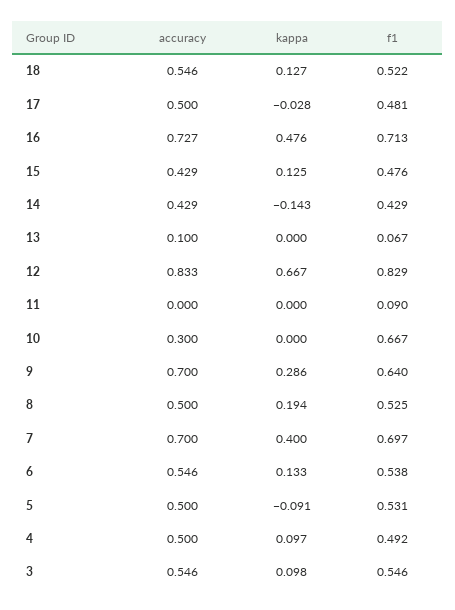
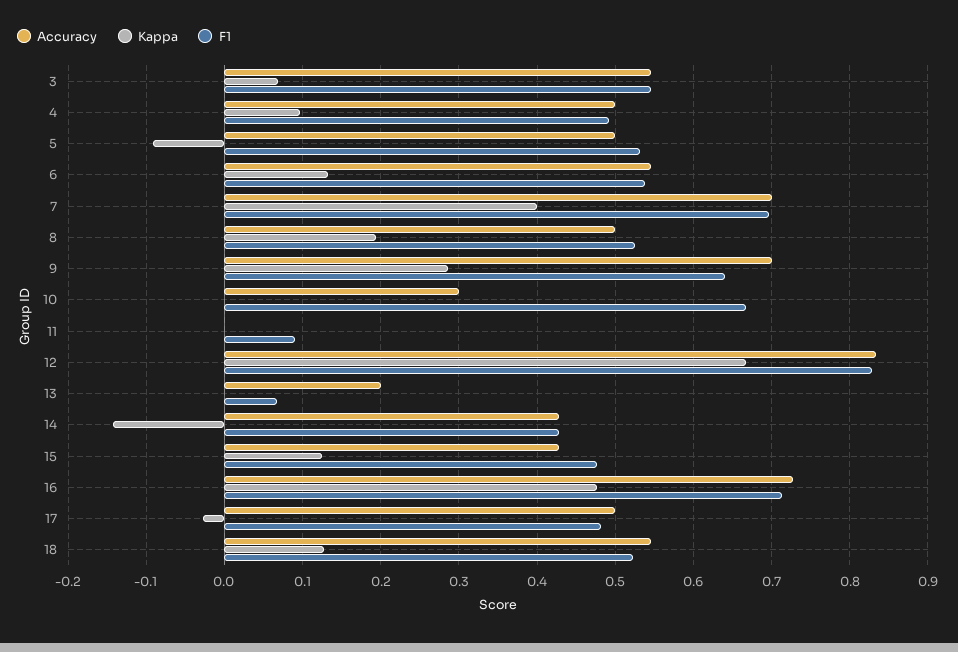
  {
    "accuracy": {
      "18": 0.546,
      "17": 0.5,
      "16": 0.727,
      "15": 0.429,
      "14": 0.429,
-     "13": 0.1,
+     "13": 0.2,
      "12": 0.833,
      "11": 0,
      "10": 0.3,
      "9": 0.7,
      "8": 0.5,
      "7": 0.7,
      "6": 0.546,
      "5": 0.5,
      "4": 0.5,
      "3": 0.546
    },
    "kappa": {
      "18": 0.127,
      "17": -0.028,
      "16": 0.476,
      "15": 0.125,
      "14": -0.143,
      "13": 0,
      "12": 0.667,
      "11": 0,
      "10": 0,
      "9": 0.286,
      "8": 0.194,
      "7": 0.4,
      "6": 0.133,
      "5": -0.091,
      "4": 0.097,
-     "3": 0.098
+     "3": 0.07
    },
    "f1": {
      "18": 0.522,
      "17": 0.481,
      "16": 0.713,
      "15": 0.476,
      "14": 0.429,
      "13": 0.067,
      "12": 0.829,
      "11": 0.09,
      "10": 0.667,
      "9": 0.64,
      "8": 0.525,
      "7": 0.697,
      "6": 0.538,
      "5": 0.531,
      "4": 0.492,
      "3": 0.546
    }
  }

